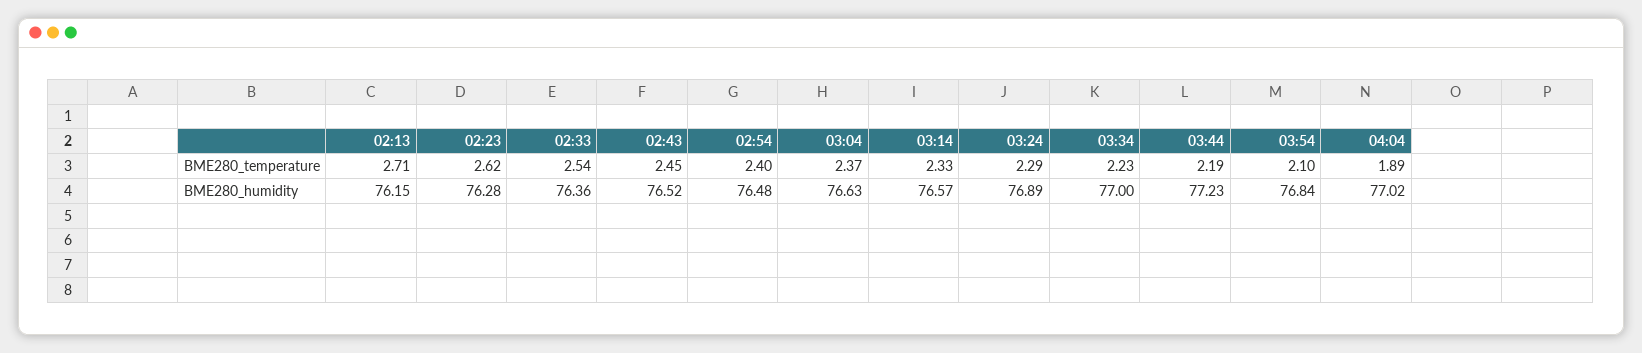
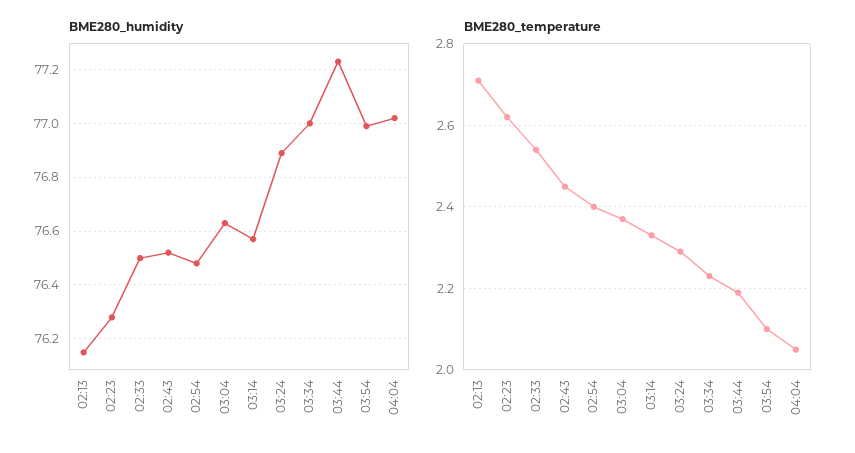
  {
    "BME280_temperature": {
      "02:13": 2.71,
      "02:23": 2.62,
      "02:33": 2.54,
      "02:43": 2.45,
      "02:54": 2.4,
      "03:04": 2.37,
      "03:14": 2.33,
      "03:24": 2.29,
      "03:34": 2.23,
      "03:44": 2.19,
      "03:54": 2.1,
-     "04:04": 1.89
+     "04:04": 2.05
    },
    "BME280_humidity": {
      "02:13": 76.15,
      "02:23": 76.28,
-     "02:33": 76.36,
+     "02:33": 76.5,
      "02:43": 76.52,
      "02:54": 76.48,
      "03:04": 76.63,
      "03:14": 76.57,
      "03:24": 76.89,
      "03:34": 77,
      "03:44": 77.23,
-     "03:54": 76.84,
+     "03:54": 77,
      "04:04": 77.02
    }
  }

